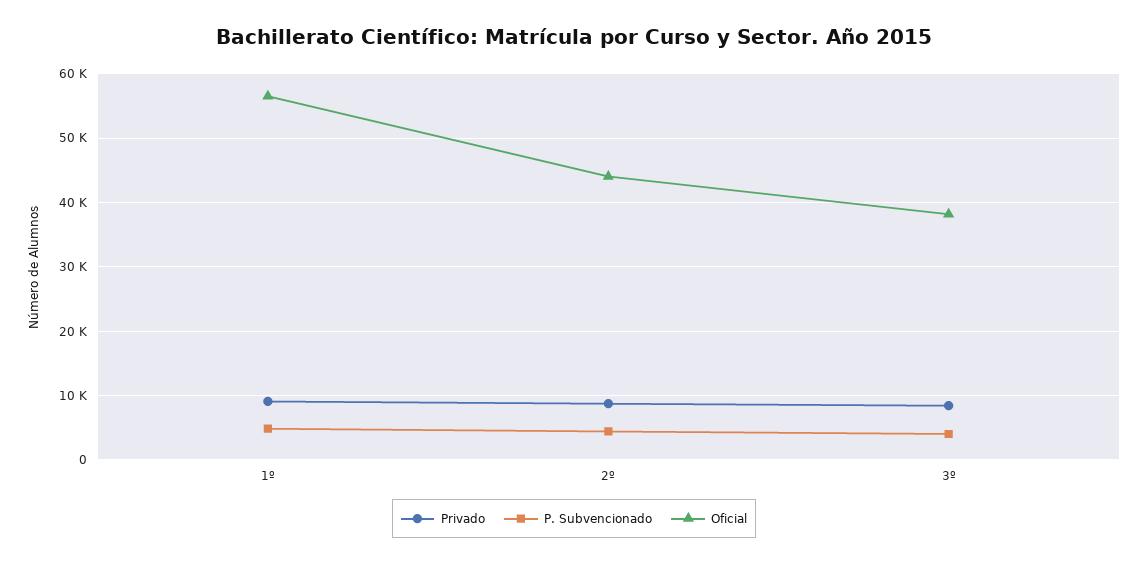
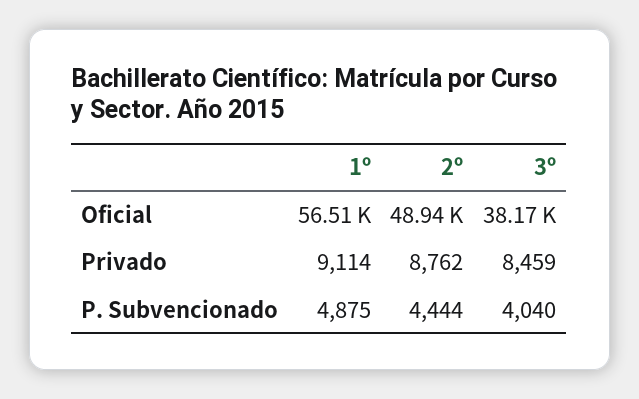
  {
    "Privado": {
      "1º": 9114,
      "2º": 8762,
      "3º": 8459
    },
    "P. Subvencionado": {
      "1º": 4875,
      "2º": 4444,
      "3º": 4040
    },
    "Oficial": {
      "1º": 56510,
-     "2º": 44000,
+     "2º": 48940,
      "3º": 38170
    }
  }

